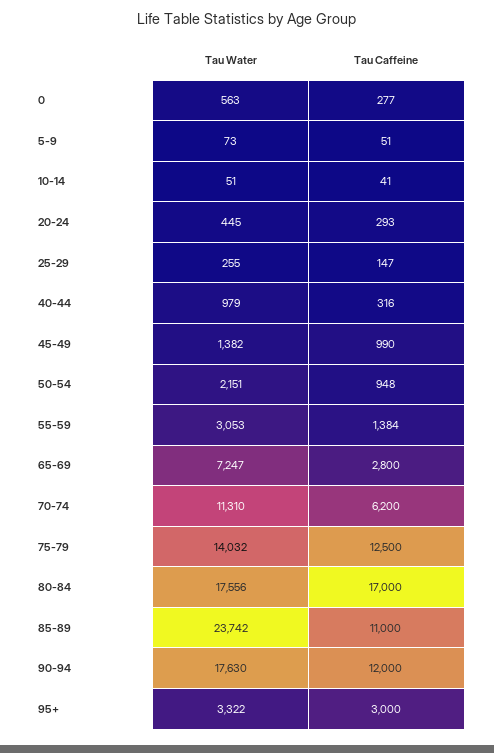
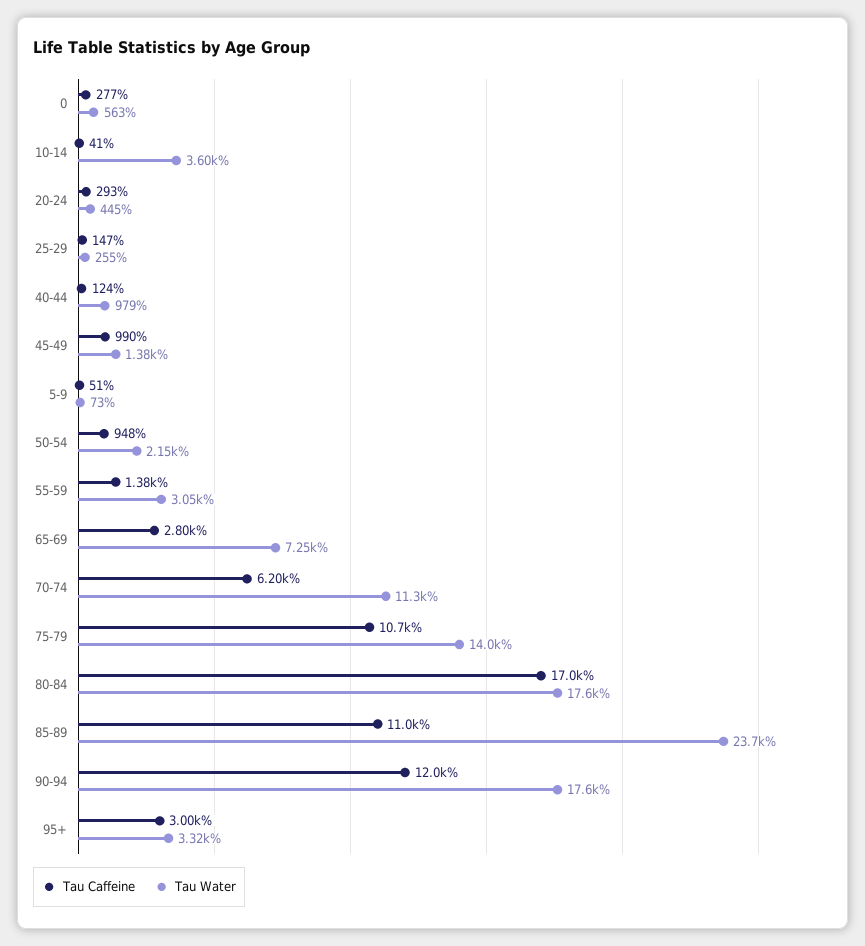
  {
    "Tau Water": {
      "0": 563,
      "5-9": 73,
-     "10-14": 51,
+     "10-14": 3600,
      "20-24": 445,
      "25-29": 255,
      "40-44": 979,
      "45-49": 1382,
      "50-54": 2151,
      "55-59": 3053,
      "65-69": 7247,
      "70-74": 11310,
      "75-79": 14032,
      "80-84": 17556,
      "85-89": 23742,
      "90-94": 17630,
      "95+": 3322
    },
    "Tau Caffeine": {
      "0": 277,
      "5-9": 51,
      "10-14": 41,
      "20-24": 293,
      "25-29": 147,
-     "40-44": 316,
+     "40-44": 124,
      "45-49": 990,
      "50-54": 948,
      "55-59": 1384,
      "65-69": 2800,
      "70-74": 6200,
-     "75-79": 12500,
+     "75-79": 10700,
      "80-84": 17000,
      "85-89": 11000,
      "90-94": 12000,
      "95+": 3000
    }
  }

